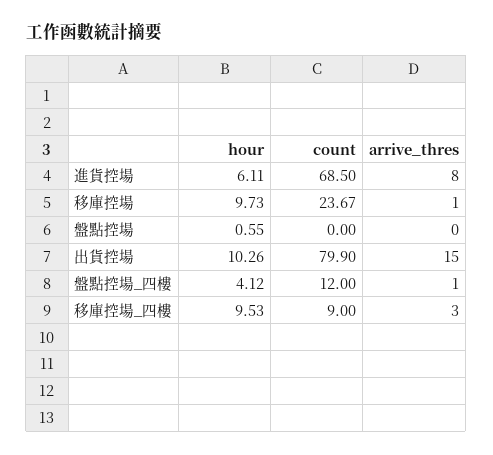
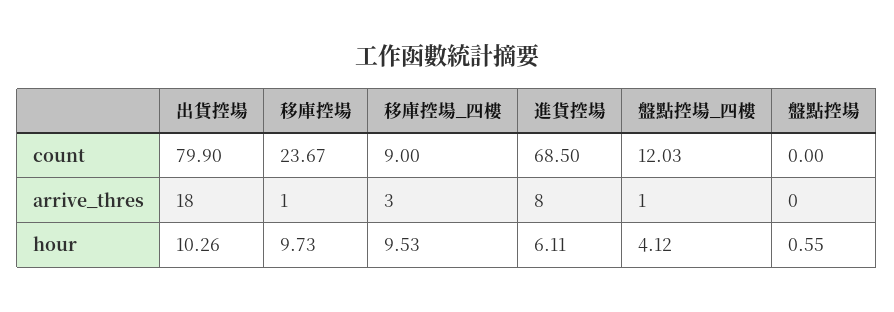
  {
    "hour": {
      "進貨控場": 6.11,
      "移庫控場": 9.73,
      "盤點控場": 0.55,
      "出貨控場": 10.26,
      "盤點控場_四樓": 4.12,
      "移庫控場_四樓": 9.53
    },
    "count": {
      "進貨控場": 68.5,
      "移庫控場": 23.67,
      "盤點控場": 0,
      "出貨控場": 79.9,
-     "盤點控場_四樓": 12,
+     "盤點控場_四樓": 12.03,
      "移庫控場_四樓": 9
    },
    "arrive_thres": {
      "進貨控場": 8,
      "移庫控場": 1,
      "盤點控場": 0,
-     "出貨控場": 15,
+     "出貨控場": 18,
      "盤點控場_四樓": 1,
      "移庫控場_四樓": 3
    }
  }

